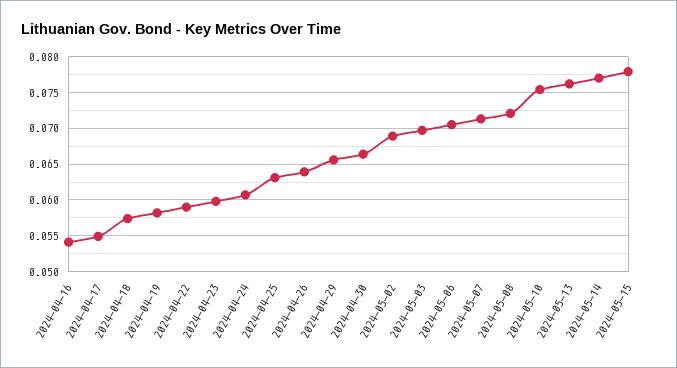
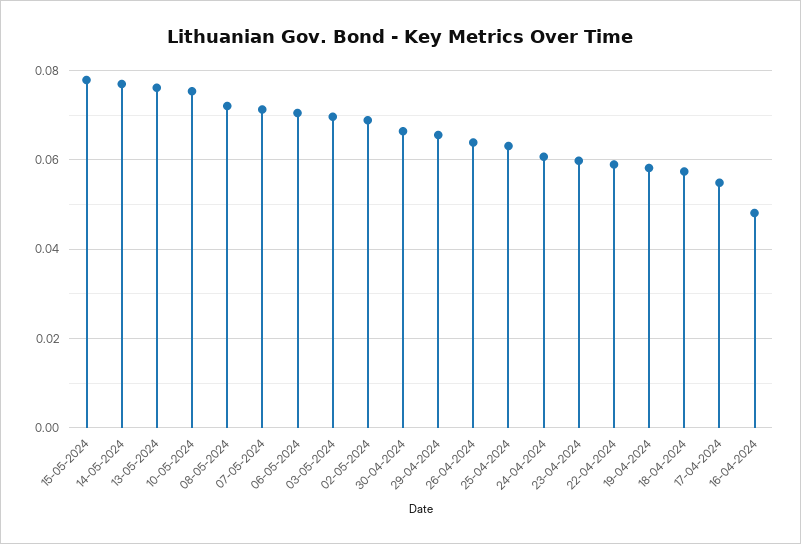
  {
-   "2024-04-16": 0.054,
+   "2024-04-16": 0.048,
    "2024-04-17": 0.055,
    "2024-04-18": 0.057,
    "2024-04-19": 0.058,
    "2024-04-22": 0.059,
    "2024-04-23": 0.06,
    "2024-04-24": 0.061,
    "2024-04-25": 0.063,
    "2024-04-26": 0.064,
    "2024-04-29": 0.066,
    "2024-04-30": 0.066,
    "2024-05-02": 0.069,
    "2024-05-03": 0.07,
    "2024-05-06": 0.071,
    "2024-05-07": 0.071,
    "2024-05-08": 0.072,
    "2024-05-10": 0.075,
    "2024-05-13": 0.076,
    "2024-05-14": 0.077,
    "2024-05-15": 0.078
  }

